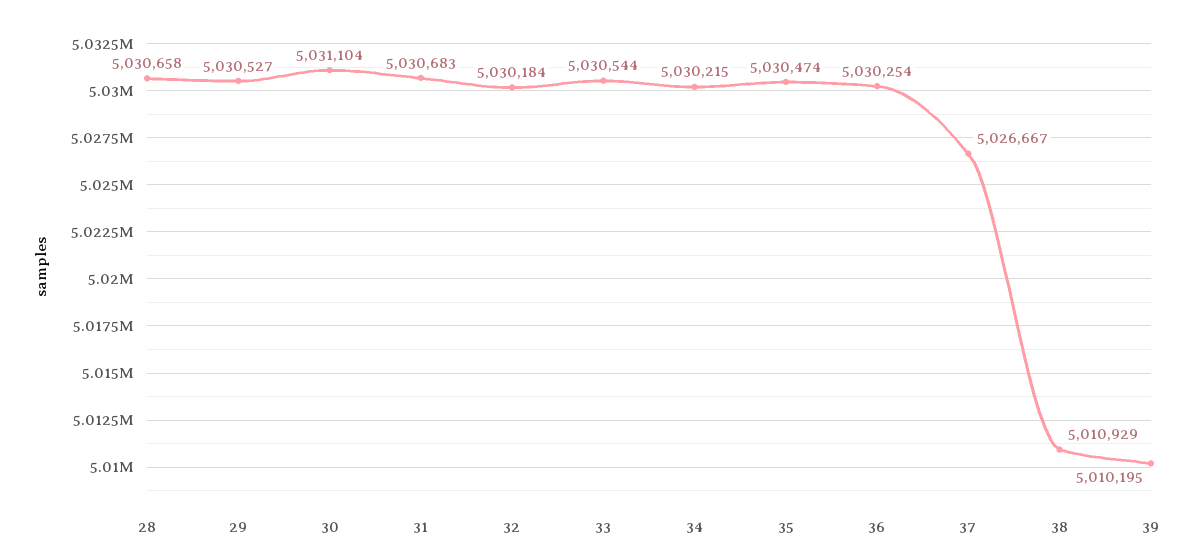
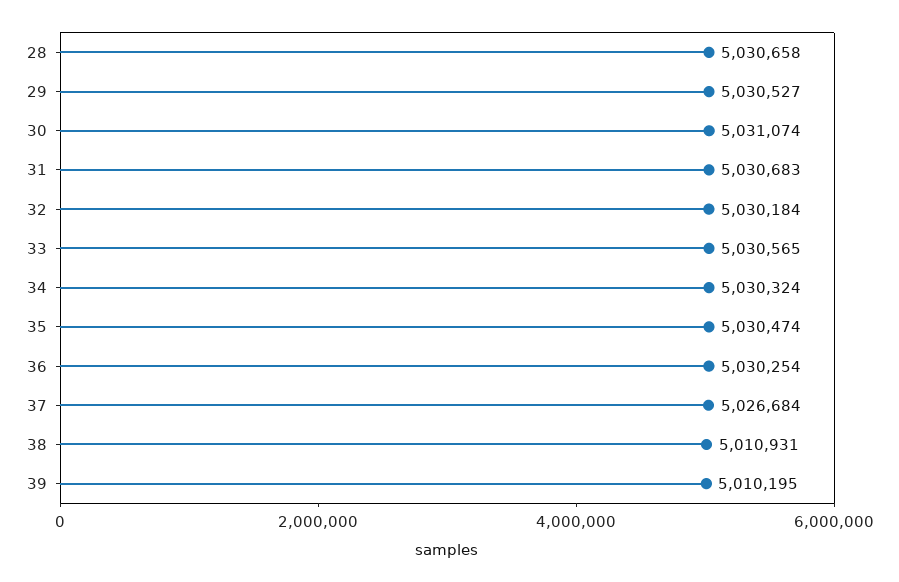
  {
    "28": 5030658,
    "29": 5030527,
-   "30": 5031104,
+   "30": 5031074,
    "31": 5030683,
    "32": 5030184,
-   "33": 5030544,
+   "33": 5030565,
-   "34": 5030215,
+   "34": 5030324,
    "35": 5030474,
    "36": 5030254,
-   "37": 5026667,
+   "37": 5026684,
-   "38": 5010929,
+   "38": 5010931,
    "39": 5010195
  }

